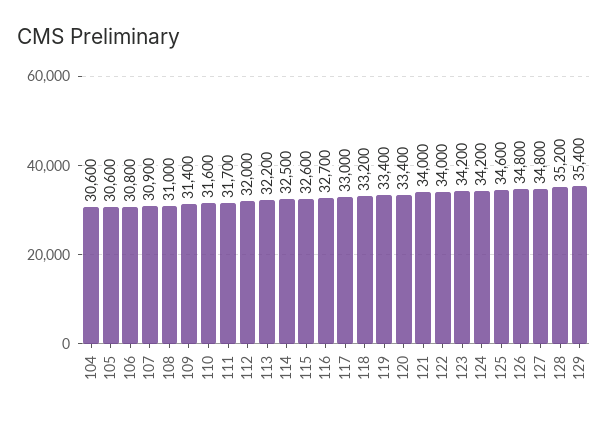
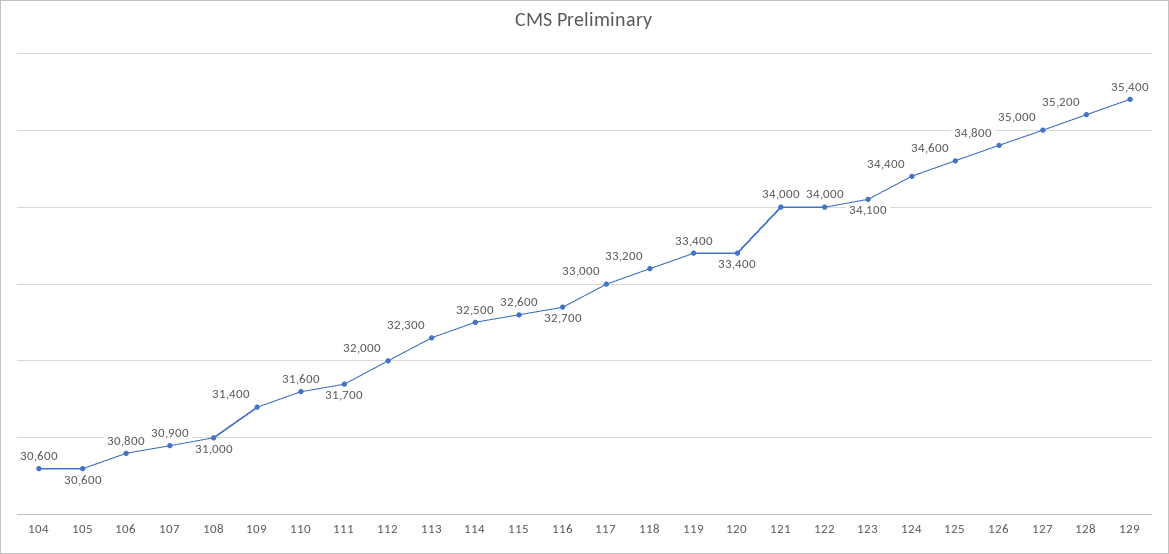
  {
    "104": 30600,
    "105": 30600,
    "106": 30800,
    "107": 30900,
    "108": 31000,
    "109": 31400,
    "110": 31600,
    "111": 31700,
    "112": 32000,
-   "113": 32200,
+   "113": 32300,
    "114": 32500,
    "115": 32600,
    "116": 32700,
    "117": 33000,
    "118": 33200,
    "119": 33400,
    "120": 33400,
    "121": 34000,
    "122": 34000,
-   "123": 34200,
+   "123": 34100,
-   "124": 34200,
+   "124": 34400,
    "125": 34600,
    "126": 34800,
-   "127": 34800,
+   "127": 35000,
    "128": 35200,
    "129": 35400
  }

